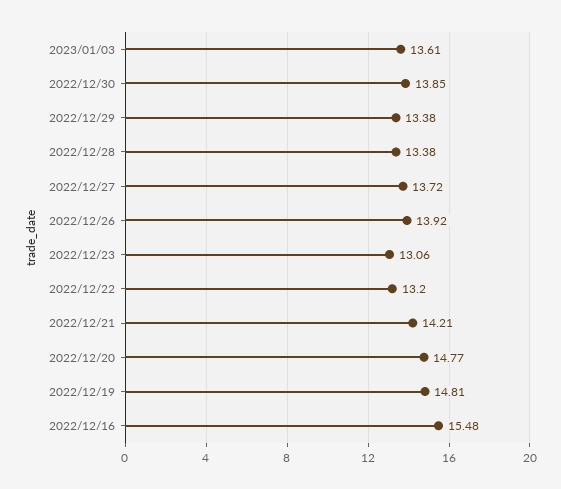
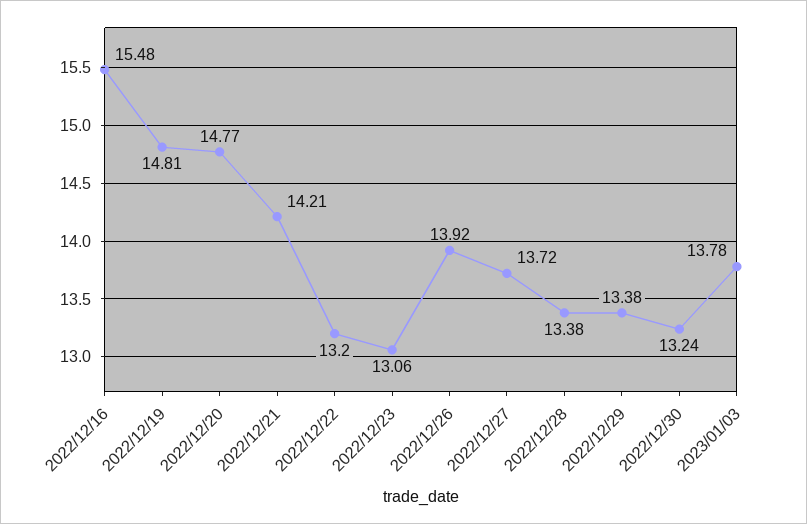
  {
-   "2023/01/03": 13.61,
+   "2023/01/03": 13.78,
-   "2022/12/30": 13.85,
+   "2022/12/30": 13.24,
    "2022/12/29": 13.38,
    "2022/12/28": 13.38,
    "2022/12/27": 13.72,
    "2022/12/26": 13.92,
    "2022/12/23": 13.06,
    "2022/12/22": 13.2,
    "2022/12/21": 14.21,
    "2022/12/20": 14.77,
    "2022/12/19": 14.81,
    "2022/12/16": 15.48
  }

